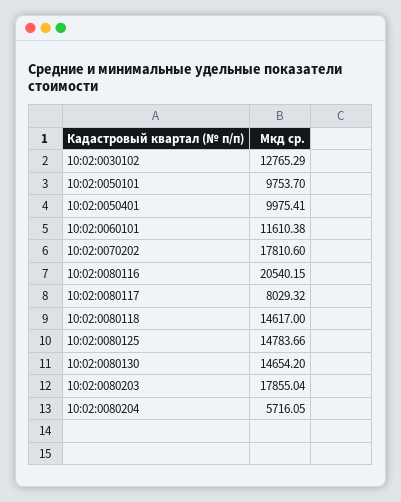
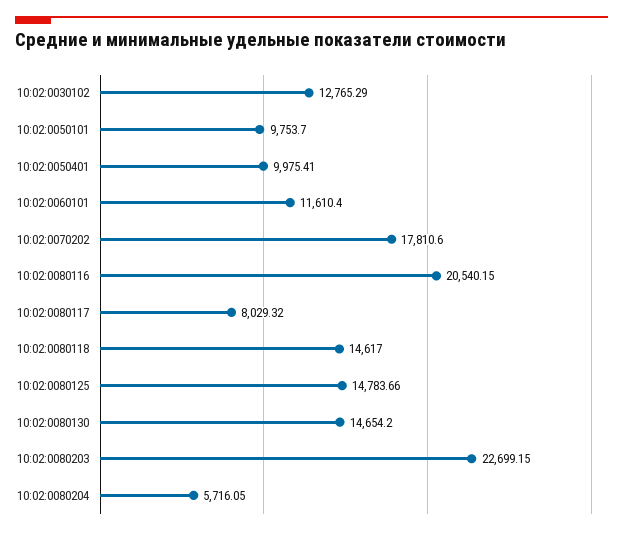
  {
    "10:02:0030102": 12765.29,
    "10:02:0050101": 9753.7,
    "10:02:0050401": 9975.41,
-   "10:02:0060101": 11610.38,
+   "10:02:0060101": 11610.4,
    "10:02:0070202": 17810.6,
    "10:02:0080116": 20540.15,
    "10:02:0080117": 8029.32,
    "10:02:0080118": 14617,
    "10:02:0080125": 14783.66,
    "10:02:0080130": 14654.2,
-   "10:02:0080203": 17855.04,
+   "10:02:0080203": 22699.15,
    "10:02:0080204": 5716.05
  }

